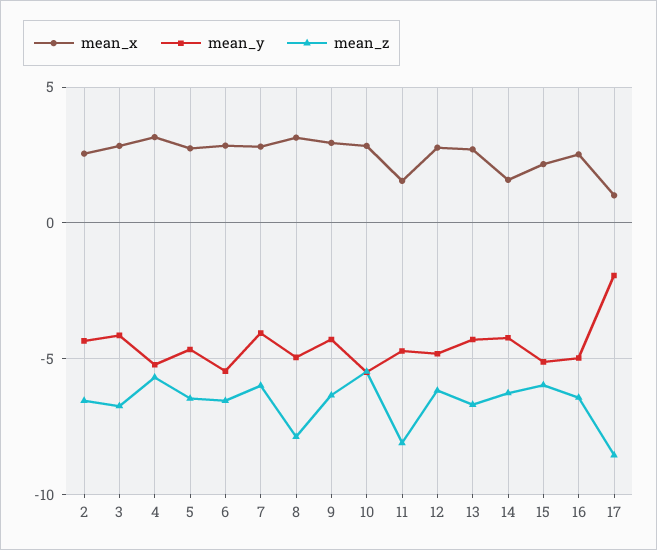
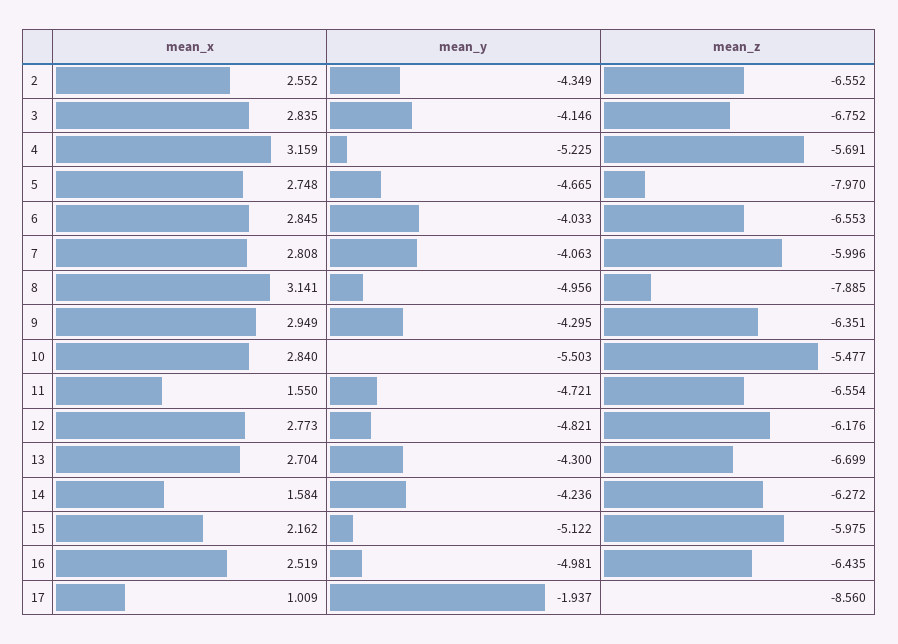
  {
    "mean_x": {
      "2": 2.552,
      "3": 2.835,
      "4": 3.159,
      "5": 2.748,
      "6": 2.845,
      "7": 2.808,
      "8": 3.141,
      "9": 2.949,
      "10": 2.84,
      "11": 1.55,
      "12": 2.773,
      "13": 2.704,
      "14": 1.584,
      "15": 2.162,
      "16": 2.519,
      "17": 1.009
    },
    "mean_y": {
      "2": -4.349,
      "3": -4.146,
      "4": -5.225,
      "5": -4.665,
-     "6": -5.5,
+     "6": -4.033,
      "7": -4.063,
      "8": -4.956,
      "9": -4.295,
      "10": -5.503,
      "11": -4.721,
      "12": -4.821,
      "13": -4.3,
      "14": -4.236,
      "15": -5.122,
      "16": -4.981,
      "17": -1.937
    },
    "mean_z": {
      "2": -6.552,
      "3": -6.752,
      "4": -5.691,
-     "5": -6.5,
+     "5": -7.97,
      "6": -6.553,
      "7": -5.996,
      "8": -7.885,
      "9": -6.351,
      "10": -5.477,
-     "11": -8,
+     "11": -6.554,
      "12": -6.176,
      "13": -6.699,
      "14": -6.272,
      "15": -5.975,
      "16": -6.435,
      "17": -8.56
    }
  }

